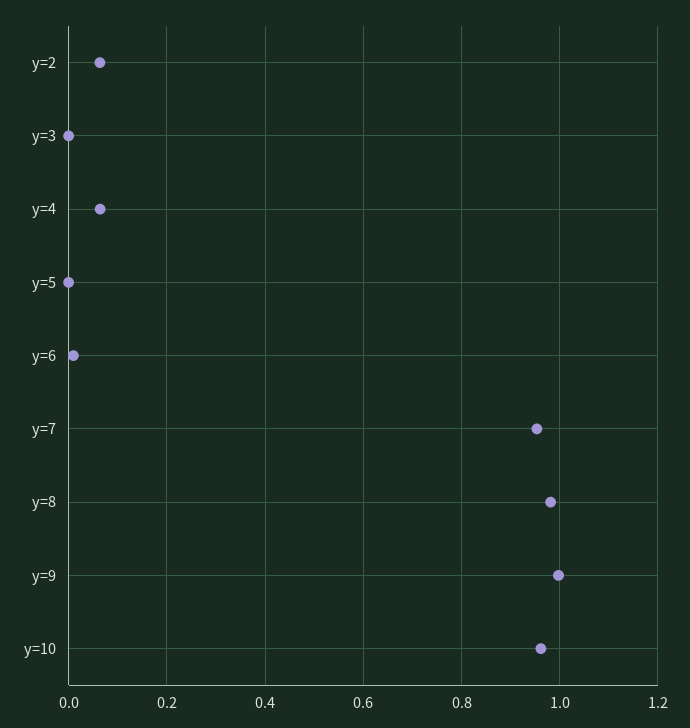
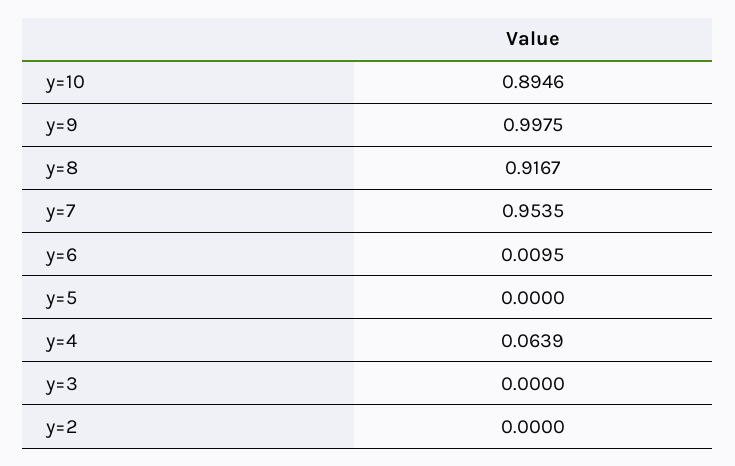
  {
-   "y=2": 0.06,
+   "y=2": 0,
    "y=3": 0,
    "y=4": 0.0639,
    "y=5": 0,
    "y=6": 0.0095,
    "y=7": 0.9535,
-   "y=8": 0.98,
+   "y=8": 0.9167,
    "y=9": 0.9975,
-   "y=10": 0.96
+   "y=10": 0.8946
  }

